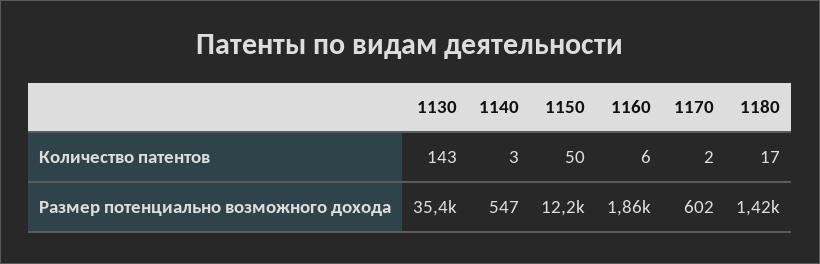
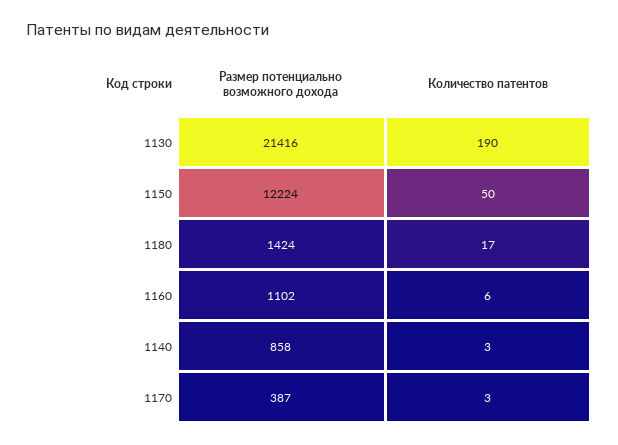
  {
    "1130": {
-     "Количество патентов": 143,
+     "Количество патентов": 190,
-     "Размер потенциально возможного дохода": 35400
+     "Размер потенциально возможного дохода": 21416
    },
    "1140": {
      "Количество патентов": 3,
-     "Размер потенциально возможного дохода": 547
+     "Размер потенциально возможного дохода": 858
    },
    "1150": {
      "Количество патентов": 50,
      "Размер потенциально возможного дохода": 12224
    },
    "1160": {
      "Количество патентов": 6,
-     "Размер потенциально возможного дохода": 1860
+     "Размер потенциально возможного дохода": 1102
    },
    "1170": {
-     "Количество патентов": 2,
+     "Количество патентов": 3,
-     "Размер потенциально возможного дохода": 602
+     "Размер потенциально возможного дохода": 387
    },
    "1180": {
      "Количество патентов": 17,
      "Размер потенциально возможного дохода": 1424
    }
  }

